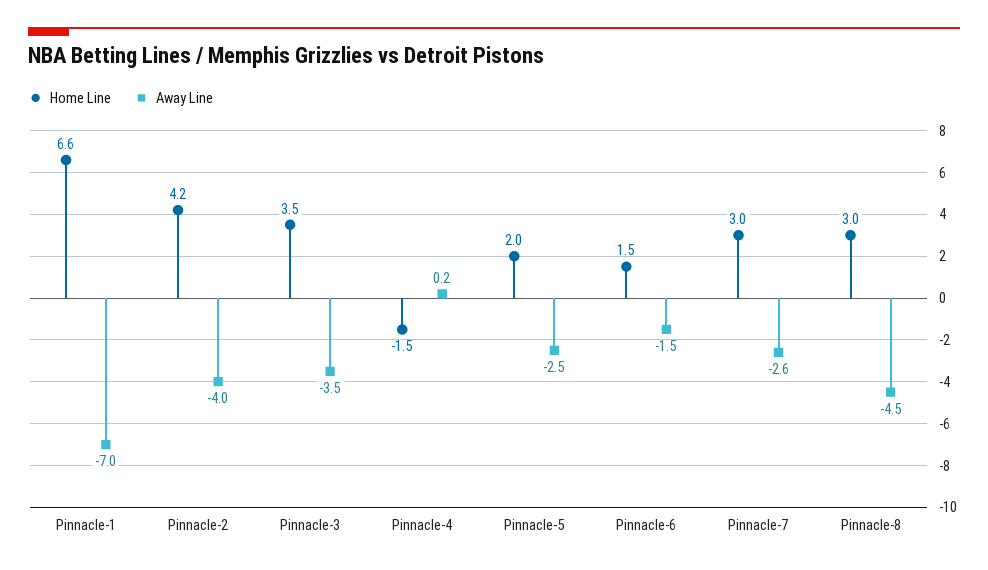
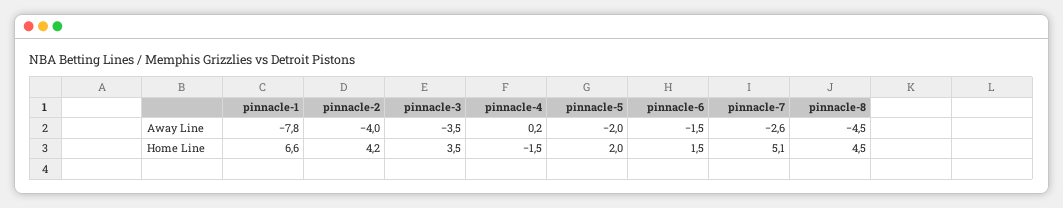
  {
    "Home Line": {
      "Pinnacle-1": 6.6,
      "Pinnacle-2": 4.2,
      "Pinnacle-3": 3.5,
      "Pinnacle-4": -1.5,
      "Pinnacle-5": 2,
      "Pinnacle-6": 1.5,
-     "Pinnacle-7": 3,
+     "Pinnacle-7": 5.1,
-     "Pinnacle-8": 3
+     "Pinnacle-8": 4.5
    },
    "Away Line": {
-     "Pinnacle-1": -7,
+     "Pinnacle-1": -7.8,
      "Pinnacle-2": -4,
      "Pinnacle-3": -3.5,
      "Pinnacle-4": 0.2,
-     "Pinnacle-5": -2.5,
+     "Pinnacle-5": -2,
      "Pinnacle-6": -1.5,
      "Pinnacle-7": -2.6,
      "Pinnacle-8": -4.5
    }
  }

